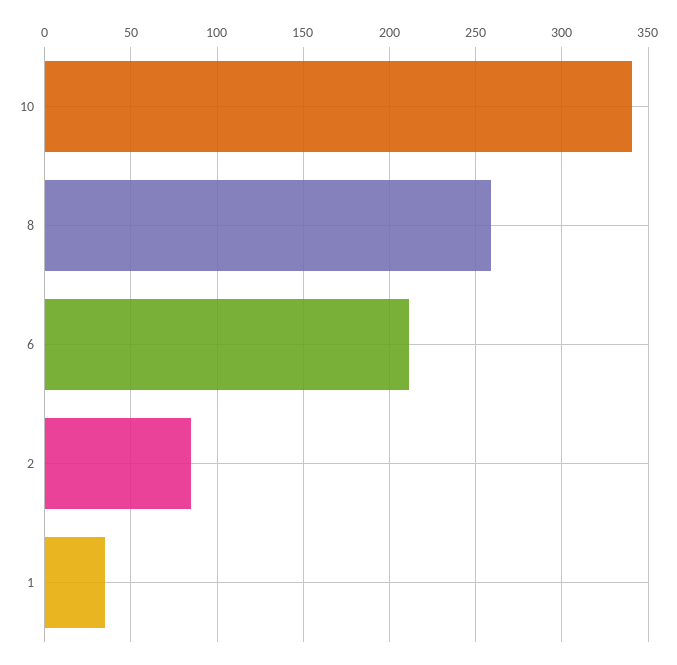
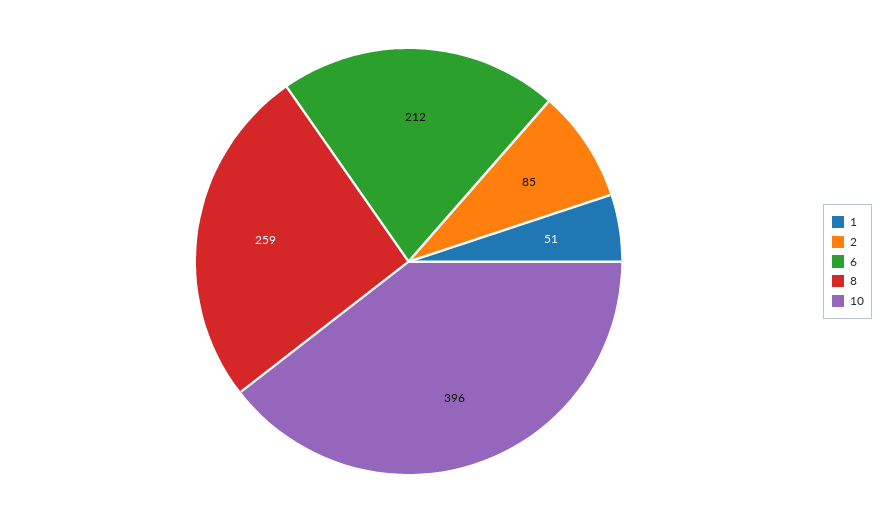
  {
-   "10": 340,
+   "10": 396,
    "8": 259,
    "6": 212,
    "2": 85,
-   "1": 35
+   "1": 51
  }

